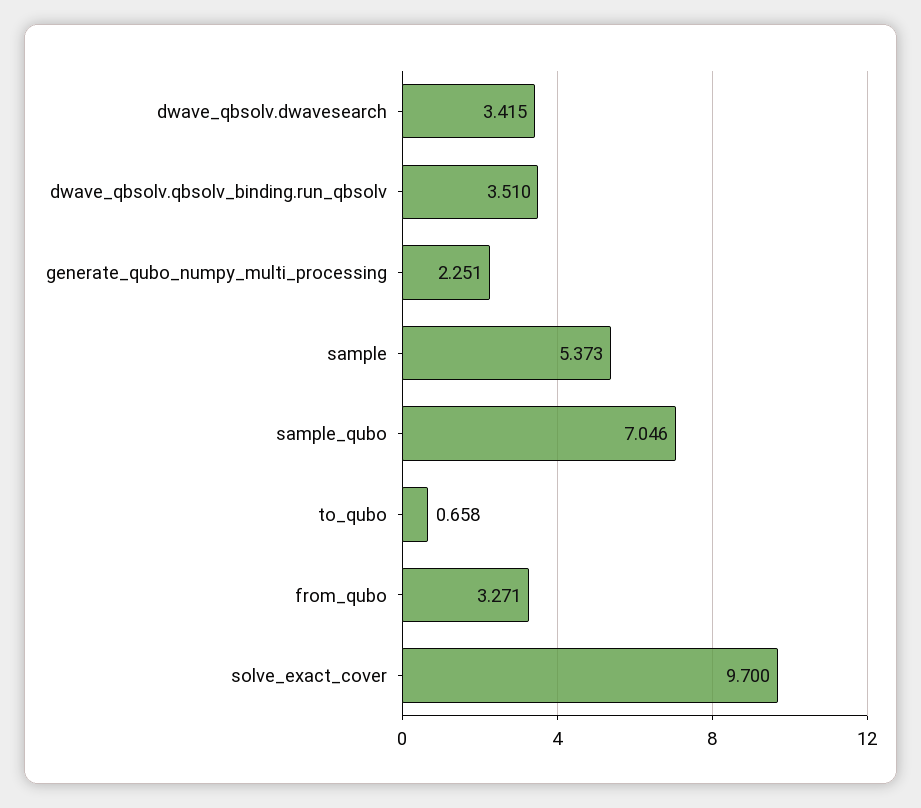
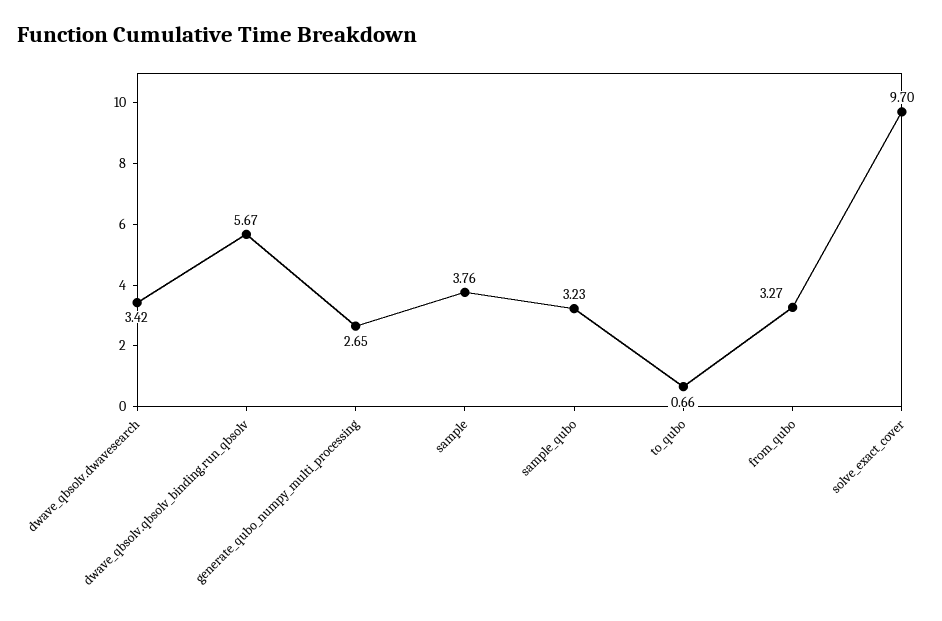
  {
    "dwave_qbsolv.dwavesearch": 3.415,
-   "dwave_qbsolv.qbsolv_binding.run_qbsolv": 3.51,
+   "dwave_qbsolv.qbsolv_binding.run_qbsolv": 5.67,
-   "generate_qubo_numpy_multi_processing": 2.251,
+   "generate_qubo_numpy_multi_processing": 2.65,
-   "sample": 5.373,
+   "sample": 3.76,
-   "sample_qubo": 7.046,
+   "sample_qubo": 3.23,
    "to_qubo": 0.658,
    "from_qubo": 3.271,
    "solve_exact_cover": 9.7
  }

